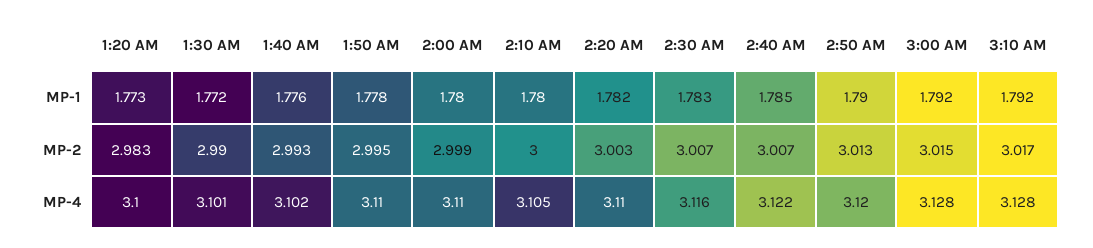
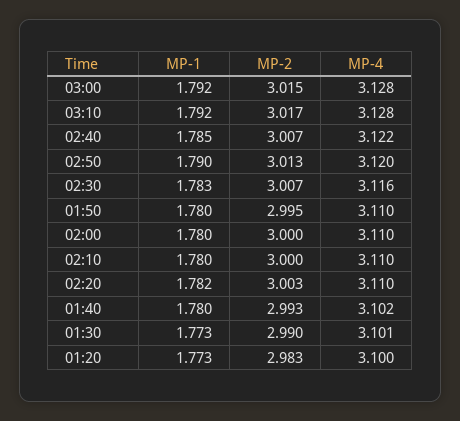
  {
    "1:20 AM": {
      "MP-1": 1.773,
      "MP-2": 2.983,
      "MP-4": 3.1
    },
    "1:30 AM": {
-     "MP-1": 1.772,
+     "MP-1": 1.773,
      "MP-2": 2.99,
      "MP-4": 3.101
    },
    "1:40 AM": {
-     "MP-1": 1.776,
+     "MP-1": 1.78,
      "MP-2": 2.993,
      "MP-4": 3.102
    },
    "1:50 AM": {
-     "MP-1": 1.778,
+     "MP-1": 1.78,
      "MP-2": 2.995,
      "MP-4": 3.11
    },
    "2:00 AM": {
      "MP-1": 1.78,
-     "MP-2": 2.999,
+     "MP-2": 3,
      "MP-4": 3.11
    },
    "2:10 AM": {
      "MP-1": 1.78,
      "MP-2": 3,
-     "MP-4": 3.105
+     "MP-4": 3.11
    },
    "2:20 AM": {
      "MP-1": 1.782,
      "MP-2": 3.003,
      "MP-4": 3.11
    },
    "2:30 AM": {
      "MP-1": 1.783,
      "MP-2": 3.007,
      "MP-4": 3.116
    },
    "2:40 AM": {
      "MP-1": 1.785,
      "MP-2": 3.007,
      "MP-4": 3.122
    },
    "2:50 AM": {
      "MP-1": 1.79,
      "MP-2": 3.013,
      "MP-4": 3.12
    },
    "3:00 AM": {
      "MP-1": 1.792,
      "MP-2": 3.015,
      "MP-4": 3.128
    },
    "3:10 AM": {
      "MP-1": 1.792,
      "MP-2": 3.017,
      "MP-4": 3.128
    }
  }

